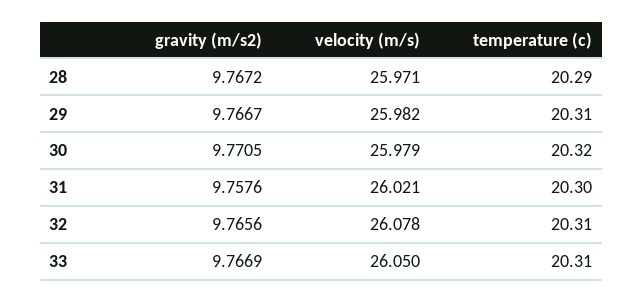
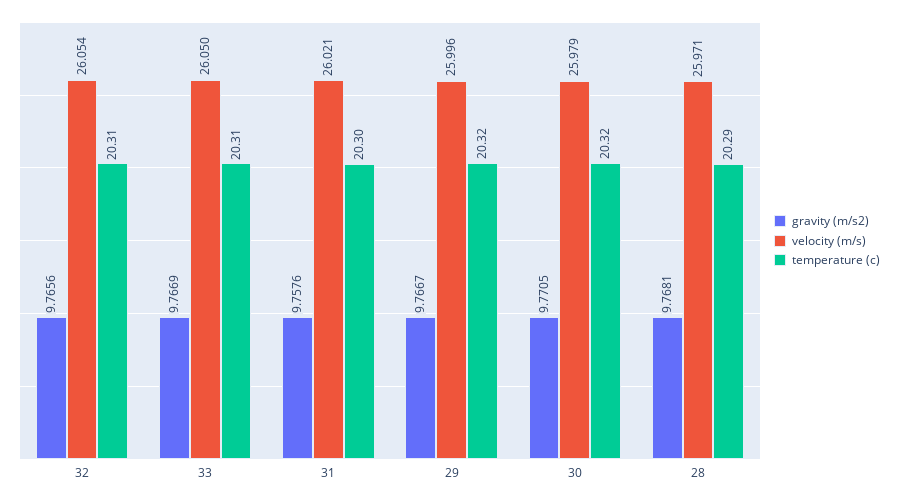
  {
    "gravity (m/s2)": {
-     "28": 9.7672,
+     "28": 9.7681,
      "29": 9.7667,
      "30": 9.7705,
      "31": 9.7576,
      "32": 9.7656,
      "33": 9.7669
    },
    "velocity (m/s)": {
      "28": 25.971,
-     "29": 25.982,
+     "29": 25.996,
      "30": 25.979,
      "31": 26.021,
-     "32": 26.078,
+     "32": 26.054,
      "33": 26.05
    },
    "temperature (c)": {
      "28": 20.29,
-     "29": 20.31,
+     "29": 20.32,
      "30": 20.32,
      "31": 20.3,
      "32": 20.31,
      "33": 20.31
    }
  }

